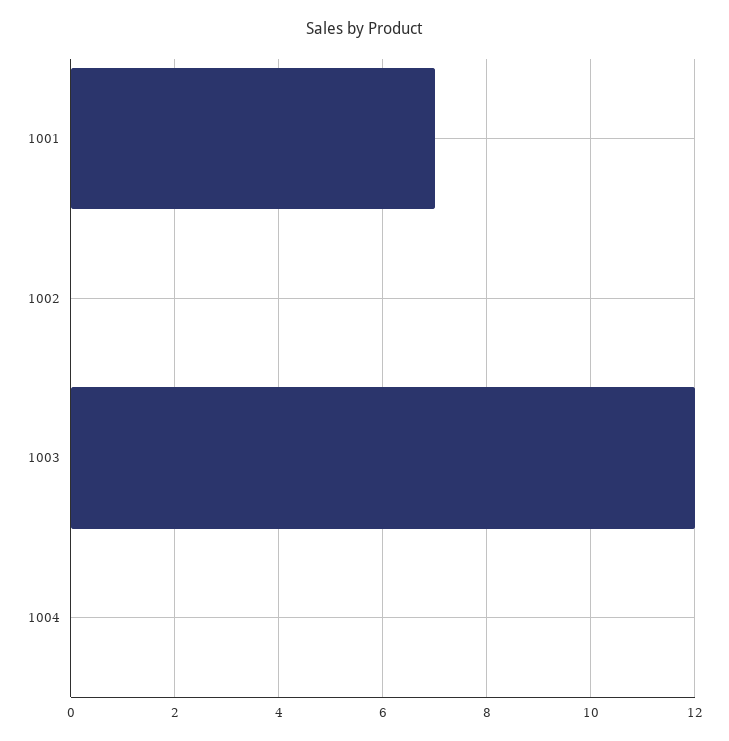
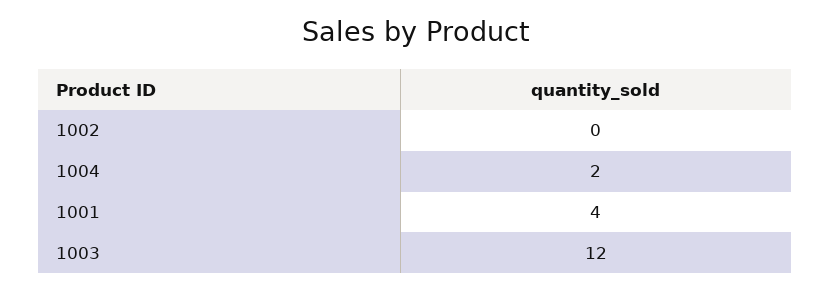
  {
-   "1001": 7,
+   "1001": 4,
    "1002": 0,
    "1003": 12,
-   "1004": 0
+   "1004": 2
  }

